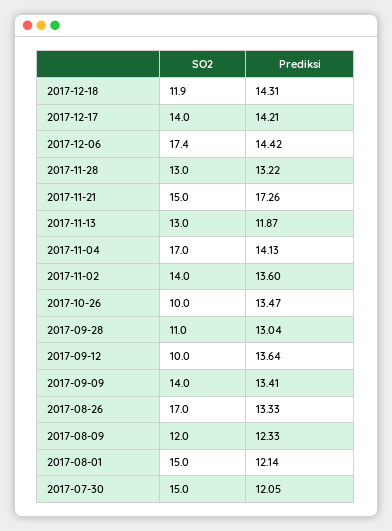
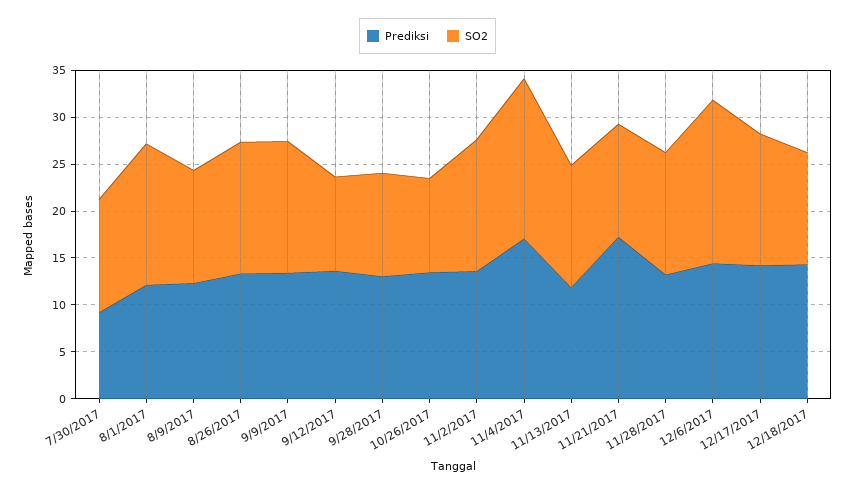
  {
    "SO2": {
      "2017-12-18": 11.9,
      "2017-12-17": 14,
      "2017-12-06": 17.4,
      "2017-11-28": 13,
-     "2017-11-21": 15,
+     "2017-11-21": 12,
      "2017-11-13": 13,
      "2017-11-04": 17,
      "2017-11-02": 14,
      "2017-10-26": 10,
      "2017-09-28": 11,
      "2017-09-12": 10,
      "2017-09-09": 14,
-     "2017-08-26": 17,
+     "2017-08-26": 14,
      "2017-08-09": 12,
      "2017-08-01": 15,
-     "2017-07-30": 15
+     "2017-07-30": 12
    },
    "Prediksi": {
      "2017-12-18": 14.31,
      "2017-12-17": 14.21,
      "2017-12-06": 14.42,
      "2017-11-28": 13.22,
      "2017-11-21": 17.26,
      "2017-11-13": 11.87,
-     "2017-11-04": 14.13,
+     "2017-11-04": 17,
      "2017-11-02": 13.6,
      "2017-10-26": 13.47,
      "2017-09-28": 13.04,
      "2017-09-12": 13.64,
      "2017-09-09": 13.41,
      "2017-08-26": 13.33,
      "2017-08-09": 12.33,
      "2017-08-01": 12.14,
-     "2017-07-30": 12.05
+     "2017-07-30": 9
    }
  }

